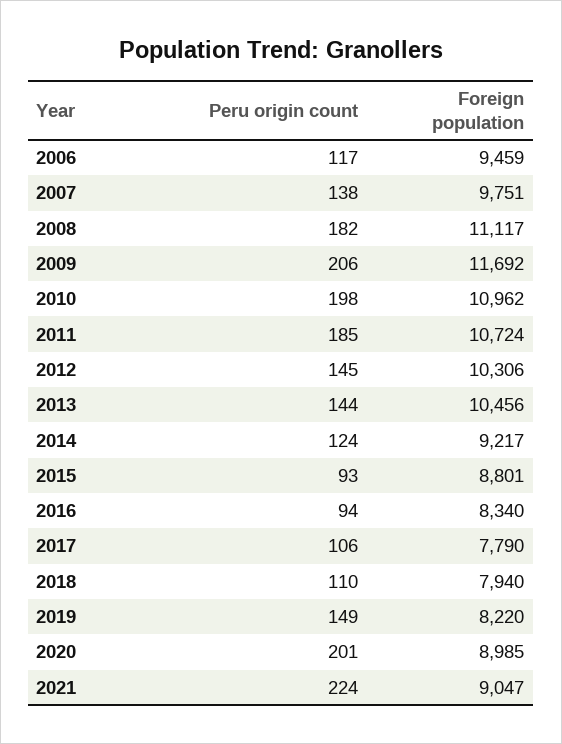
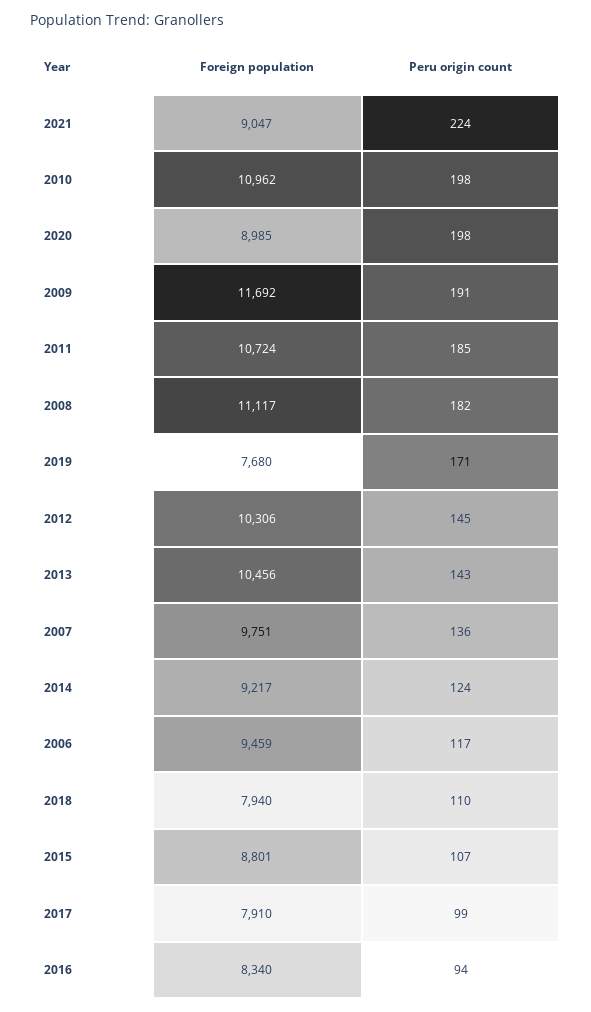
  {
    "Peru origin count": {
      "2006": 117,
-     "2007": 138,
+     "2007": 136,
      "2008": 182,
-     "2009": 206,
+     "2009": 191,
      "2010": 198,
      "2011": 185,
      "2012": 145,
-     "2013": 144,
+     "2013": 143,
      "2014": 124,
-     "2015": 93,
+     "2015": 107,
      "2016": 94,
-     "2017": 106,
+     "2017": 99,
      "2018": 110,
-     "2019": 149,
+     "2019": 171,
-     "2020": 201,
+     "2020": 198,
      "2021": 224
    },
    "Foreign population": {
      "2006": 9459,
      "2007": 9751,
      "2008": 11117,
      "2009": 11692,
      "2010": 10962,
      "2011": 10724,
      "2012": 10306,
      "2013": 10456,
      "2014": 9217,
      "2015": 8801,
      "2016": 8340,
-     "2017": 7790,
+     "2017": 7910,
      "2018": 7940,
-     "2019": 8220,
+     "2019": 7680,
      "2020": 8985,
      "2021": 9047
    }
  }

